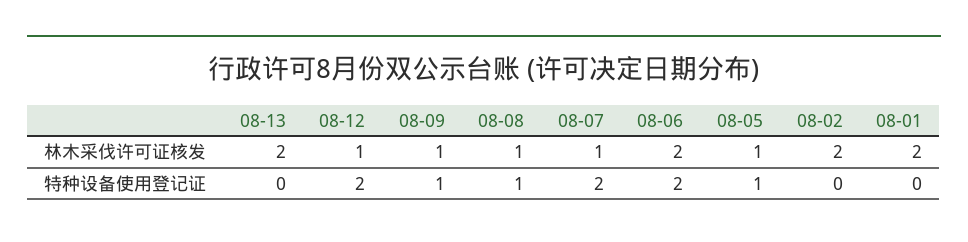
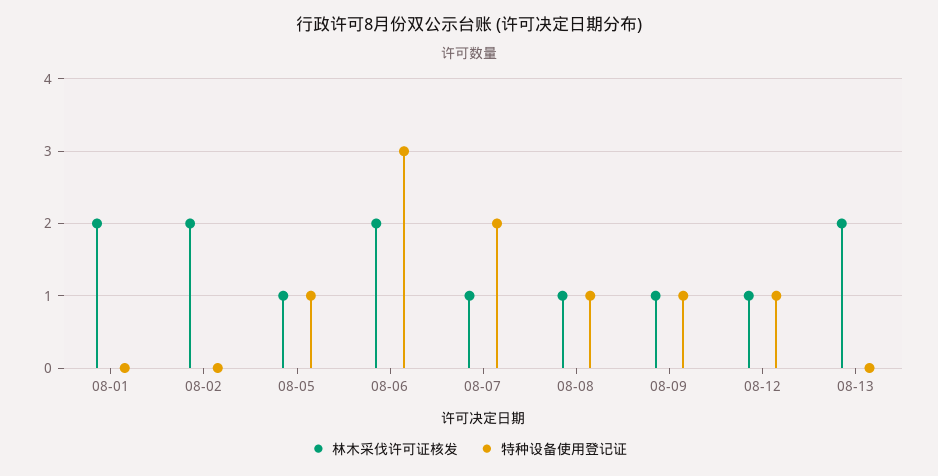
  {
    "林木采伐许可证核发": {
      "08-13": 2,
      "08-12": 1,
      "08-09": 1,
      "08-08": 1,
      "08-07": 1,
      "08-06": 2,
      "08-05": 1,
      "08-02": 2,
      "08-01": 2
    },
    "特种设备使用登记证": {
      "08-13": 0,
-     "08-12": 2,
+     "08-12": 1,
      "08-09": 1,
      "08-08": 1,
      "08-07": 2,
-     "08-06": 2,
+     "08-06": 3,
      "08-05": 1,
      "08-02": 0,
      "08-01": 0
    }
  }

